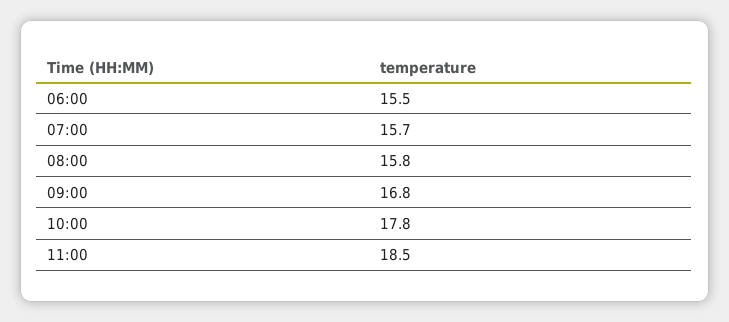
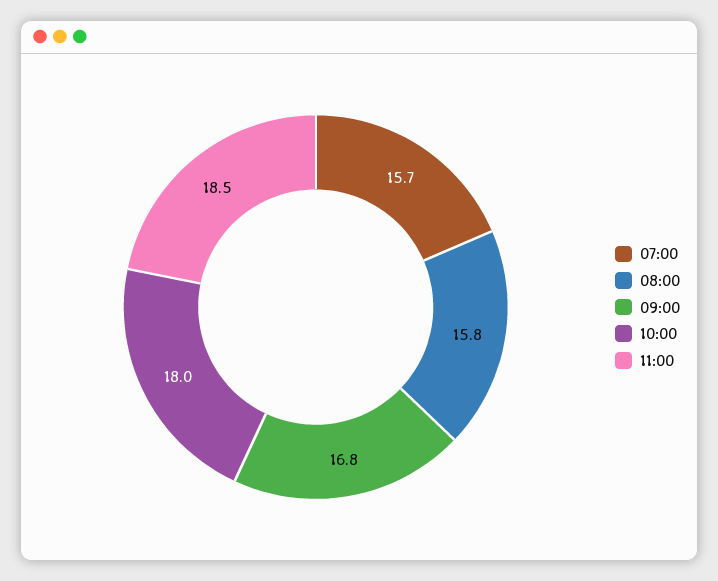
  {
-   "06:00": 15.5,
    "07:00": 15.7,
    "08:00": 15.8,
    "09:00": 16.8,
-   "10:00": 17.8,
+   "10:00": 18,
    "11:00": 18.5
  }

